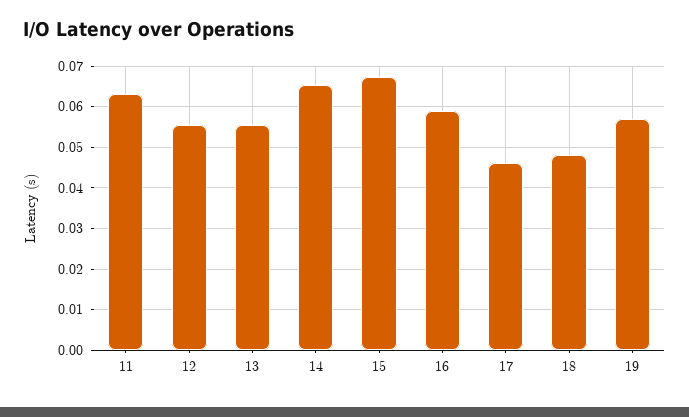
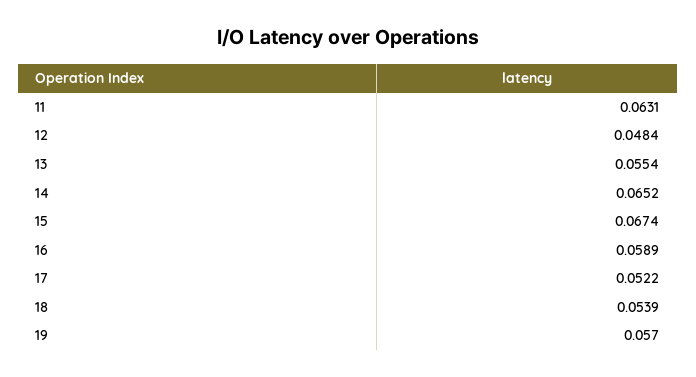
  {
    "11": 0.0631,
-   "12": 0.056,
+   "12": 0.0484,
    "13": 0.0554,
    "14": 0.0652,
    "15": 0.0674,
    "16": 0.0589,
-   "17": 0.046,
+   "17": 0.0522,
-   "18": 0.048,
+   "18": 0.0539,
    "19": 0.057
  }

